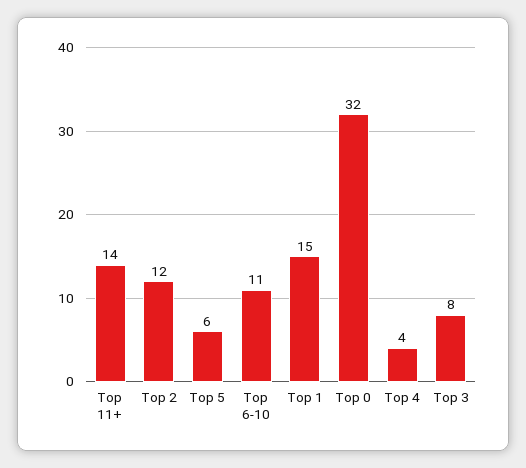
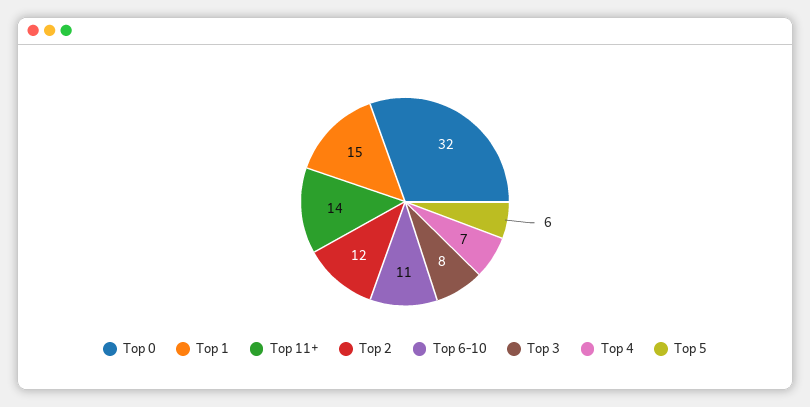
  {
    "Top 11+": 14,
    "Top 2": 12,
    "Top 5": 6,
    "Top 6-10": 11,
    "Top 1": 15,
    "Top 0": 32,
-   "Top 4": 4,
+   "Top 4": 7,
    "Top 3": 8
  }

